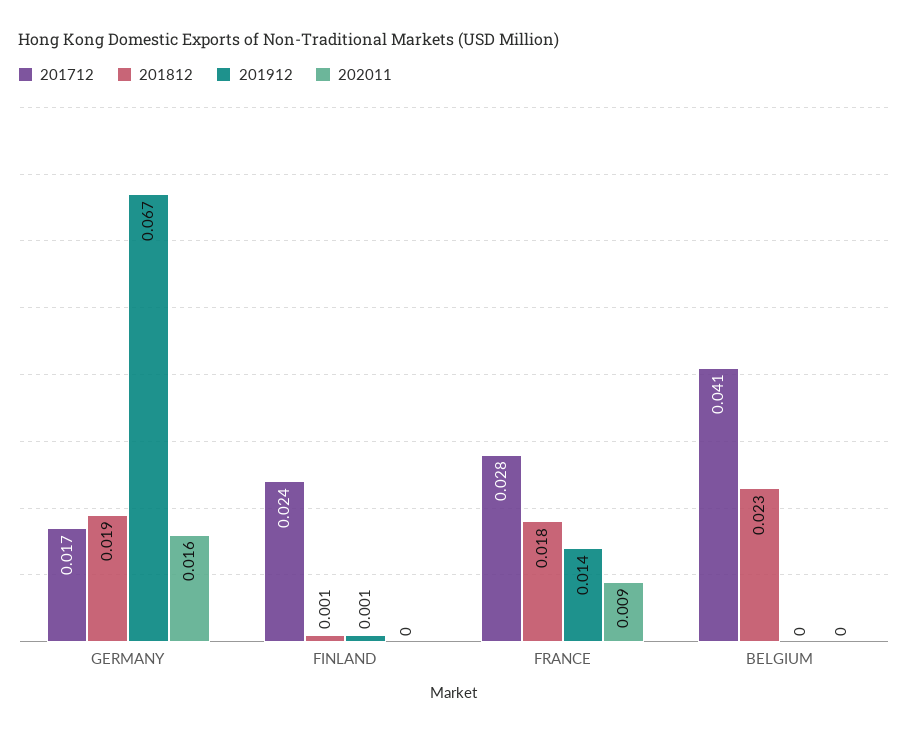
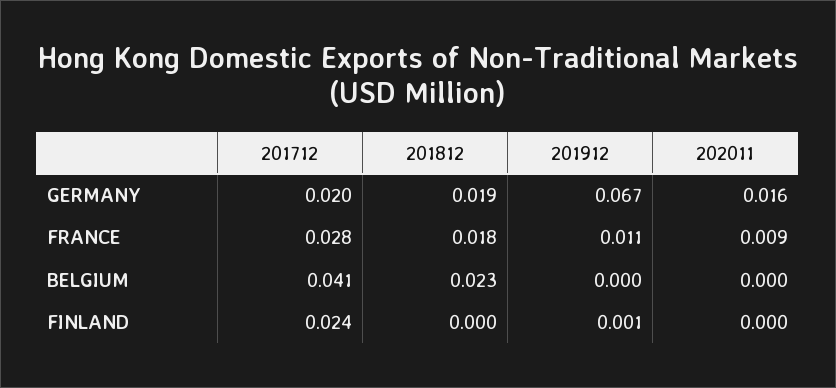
  {
    "201712": {
-     "GERMANY": 0.017,
+     "GERMANY": 0.02,
      "FINLAND": 0.024,
      "FRANCE": 0.028,
      "BELGIUM": 0.041
    },
    "201812": {
      "GERMANY": 0.019,
-     "FINLAND": 0.001,
+     "FINLAND": 0,
      "FRANCE": 0.018,
      "BELGIUM": 0.023
    },
    "201912": {
      "GERMANY": 0.067,
      "FINLAND": 0.001,
-     "FRANCE": 0.014,
+     "FRANCE": 0.011,
      "BELGIUM": 0
    },
    "202011": {
      "GERMANY": 0.016,
      "FINLAND": 0,
      "FRANCE": 0.009,
      "BELGIUM": 0
    }
  }

